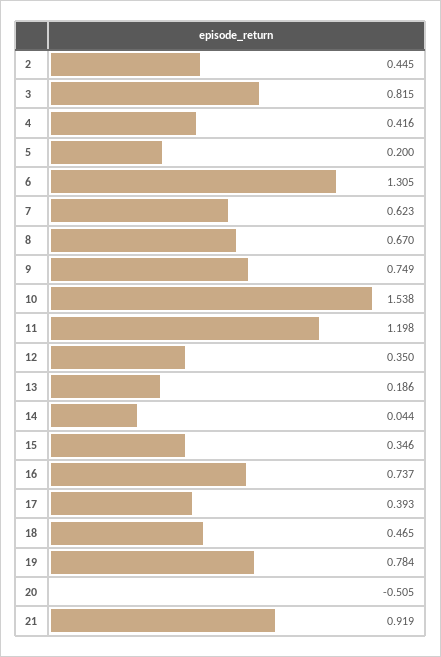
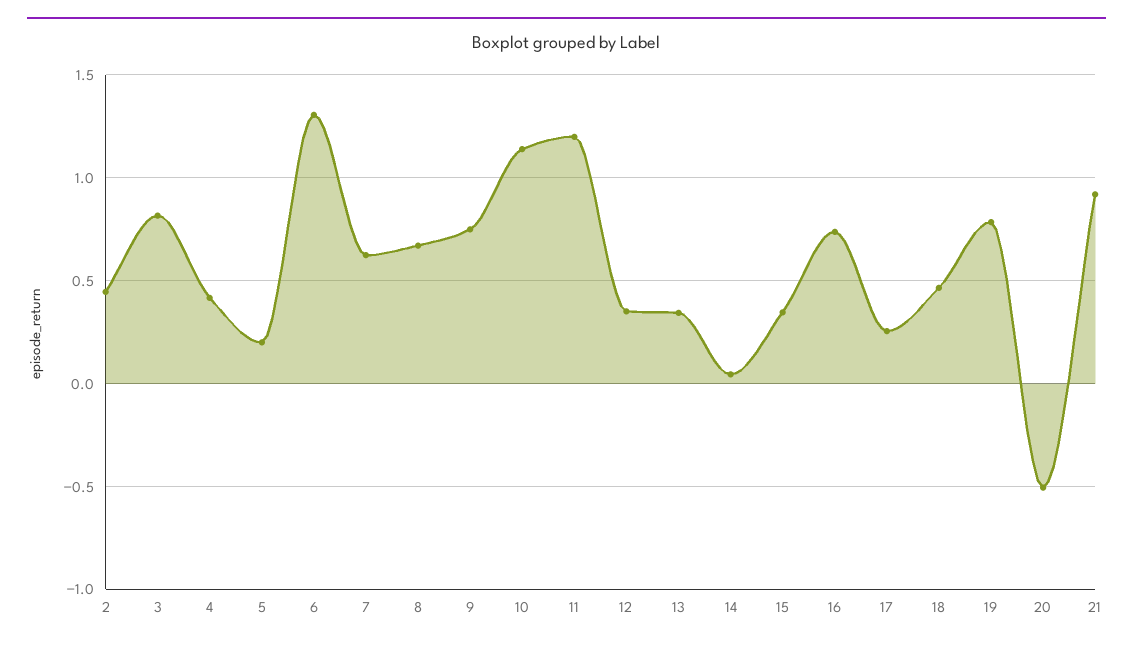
  {
    "2": 0.445,
    "3": 0.815,
    "4": 0.416,
    "5": 0.2,
    "6": 1.305,
    "7": 0.623,
    "8": 0.67,
    "9": 0.749,
-   "10": 1.538,
+   "10": 1.15,
    "11": 1.198,
    "12": 0.35,
-   "13": 0.186,
+   "13": 0.35,
    "14": 0.044,
    "15": 0.346,
    "16": 0.737,
-   "17": 0.393,
+   "17": 0.25,
    "18": 0.465,
    "19": 0.784,
    "20": -0.505,
    "21": 0.919
  }

